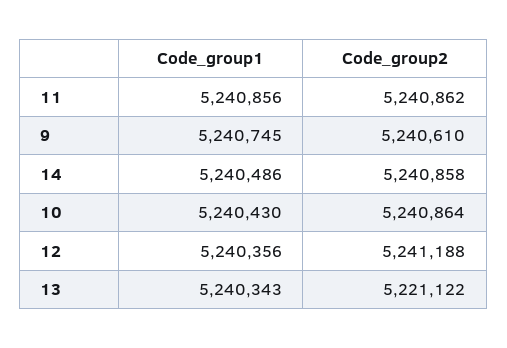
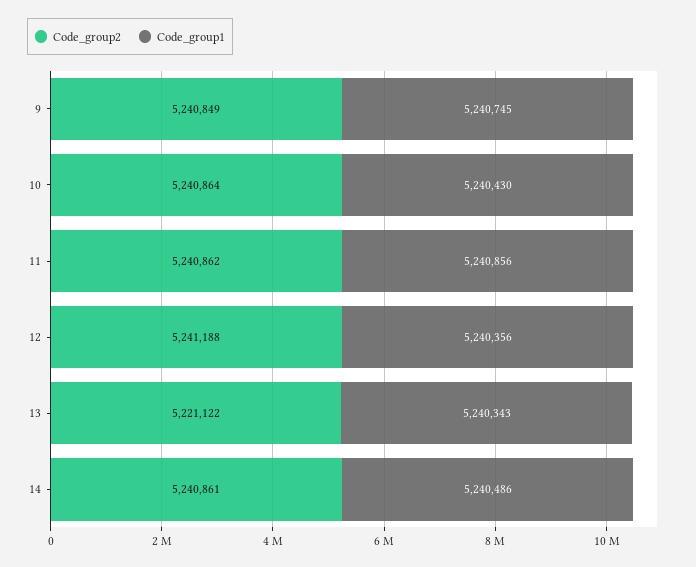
  {
    "Code_group1": {
      "11": 5240856,
      "9": 5240745,
      "14": 5240486,
      "10": 5240430,
      "12": 5240356,
      "13": 5240343
    },
    "Code_group2": {
      "11": 5240862,
-     "9": 5240610,
+     "9": 5240849,
-     "14": 5240858,
+     "14": 5240861,
      "10": 5240864,
      "12": 5241188,
      "13": 5221122
    }
  }

